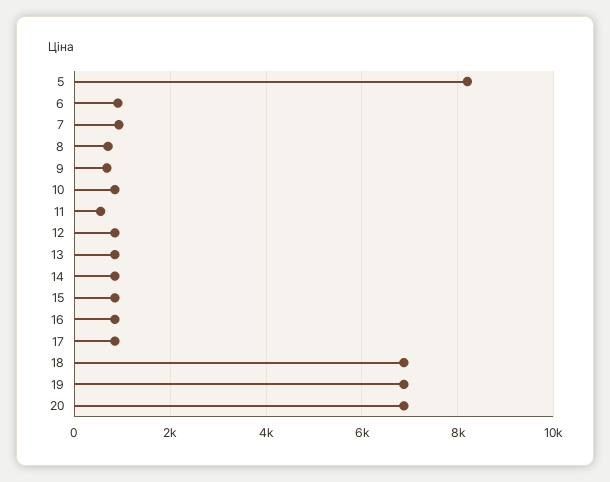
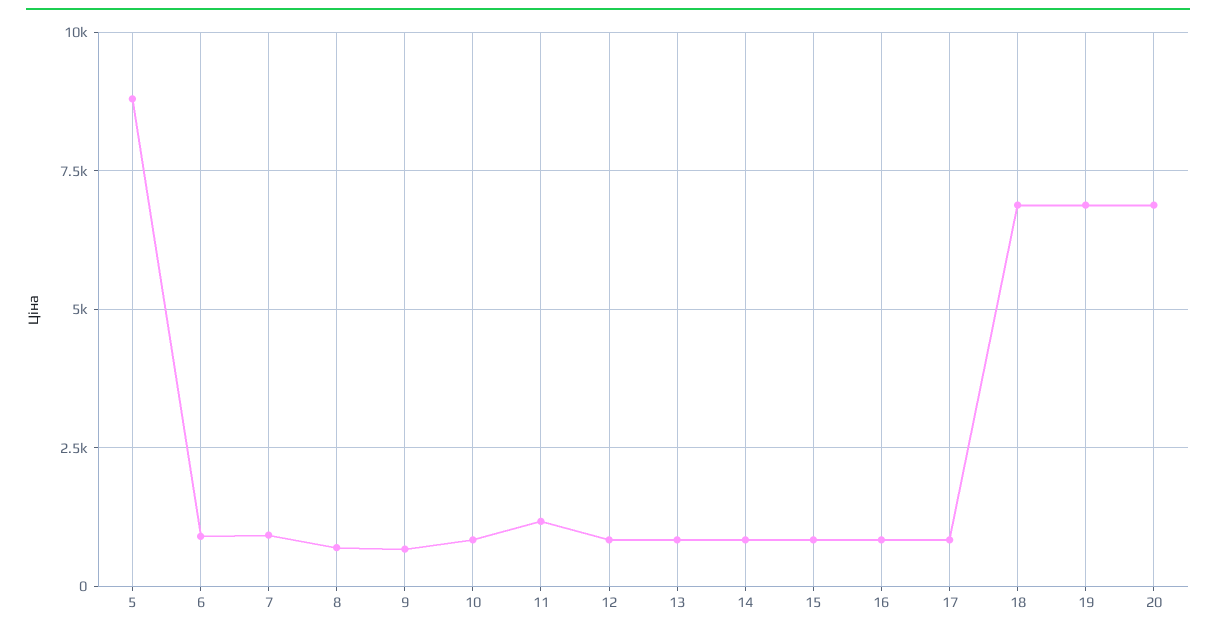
  {
-   "5": 8200,
+   "5": 8750,
    "6": 1000,
    "7": 1000,
    "8": 800,
    "9": 600,
    "10": 800,
-   "11": 600,
+   "11": 1250,
    "12": 800,
    "13": 800,
    "14": 800,
    "15": 800,
    "16": 800,
    "17": 800,
    "18": 6800,
    "19": 6800,
    "20": 6800
  }

